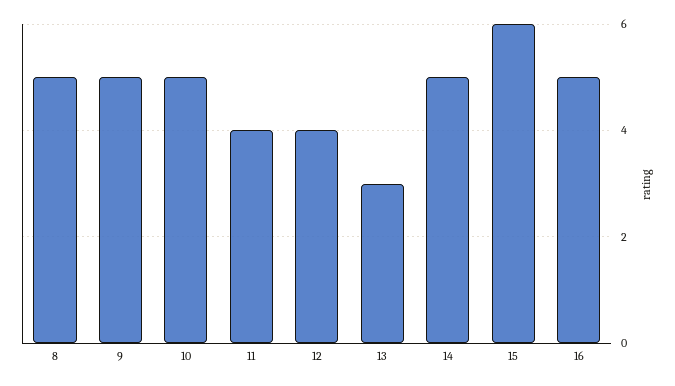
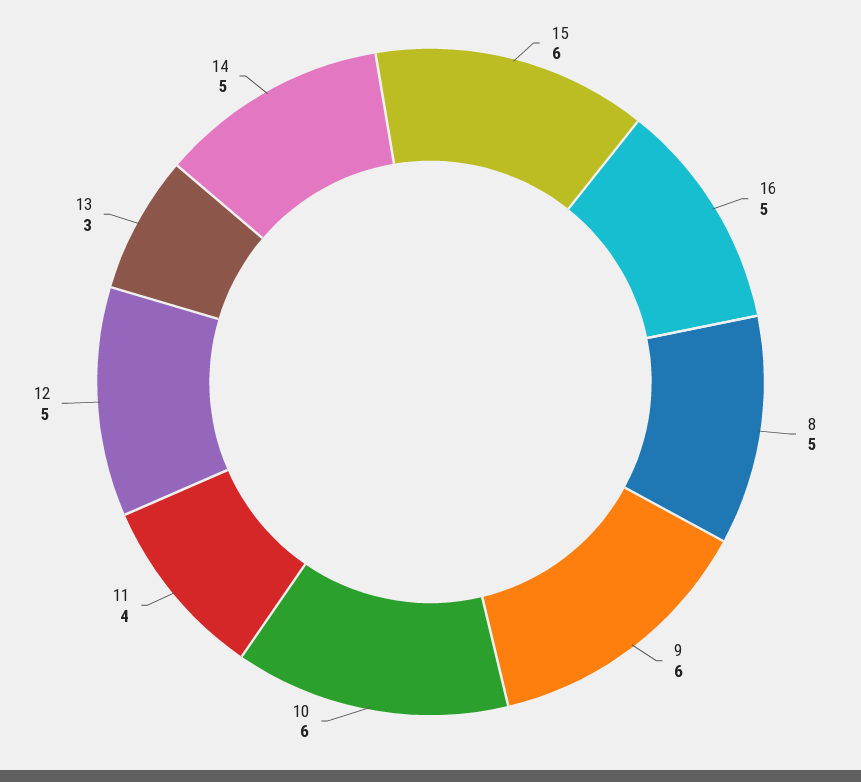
  {
    "8": 5,
-   "9": 5,
+   "9": 6,
-   "10": 5,
+   "10": 6,
    "11": 4,
-   "12": 4,
+   "12": 5,
    "13": 3,
    "14": 5,
    "15": 6,
    "16": 5
  }

